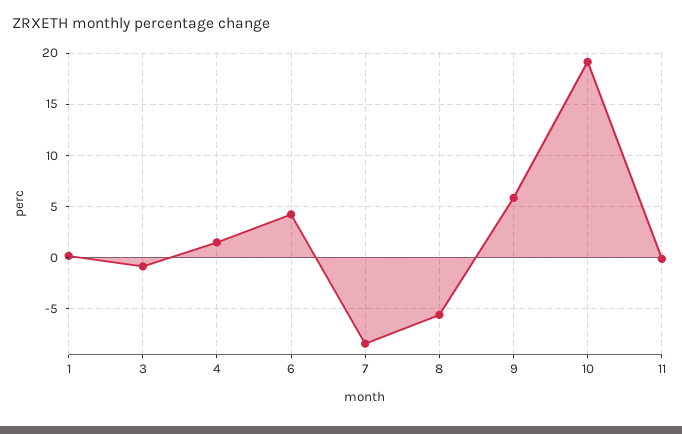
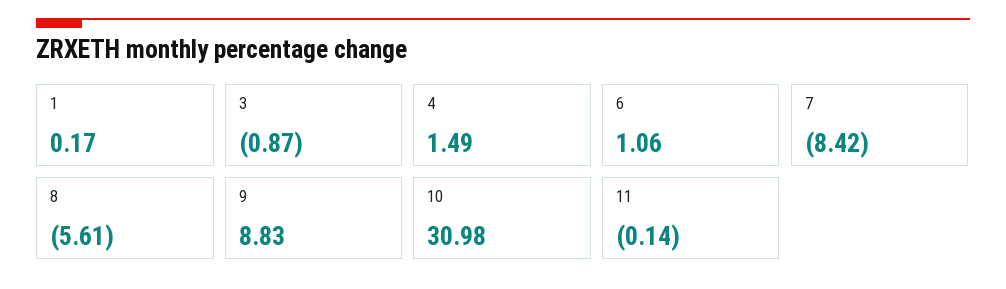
  {
    "1": 0.17,
    "3": -0.87,
    "4": 1.49,
-   "6": 4,
+   "6": 1.06,
    "7": -8.42,
    "8": -5.61,
-   "9": 6,
+   "9": 8.83,
-   "10": 19,
+   "10": 30.98,
    "11": -0.14
  }

